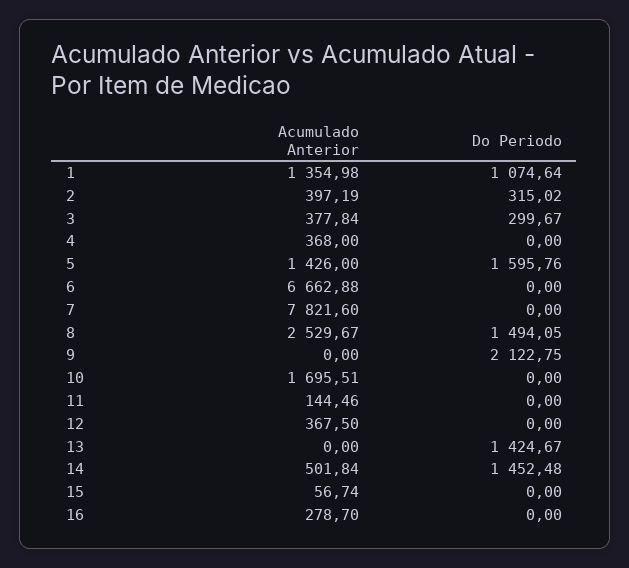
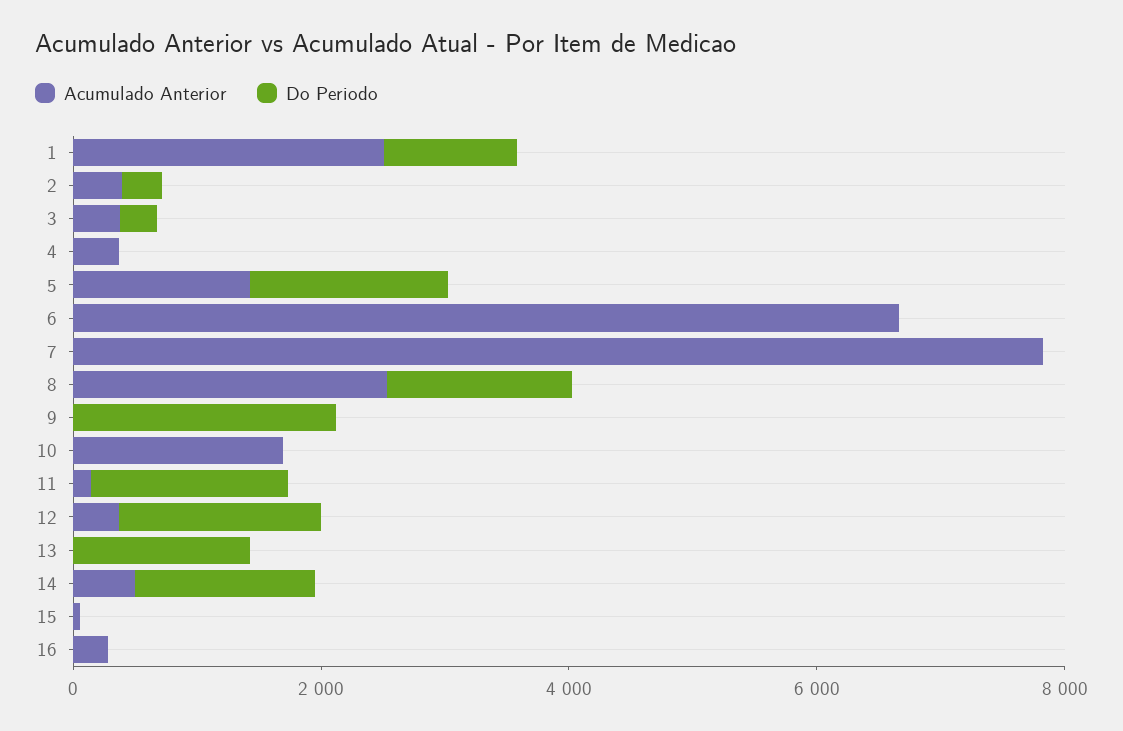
  {
    "Acumulado Anterior": {
-     "1": 1354.98,
+     "1": 2500,
      "2": 397.19,
      "3": 377.84,
      "4": 368,
      "5": 1426,
      "6": 6662.88,
      "7": 7821.6,
      "8": 2529.67,
      "9": 0,
      "10": 1695.51,
      "11": 144.46,
      "12": 367.5,
      "13": 0,
      "14": 501.84,
      "15": 56.74,
      "16": 278.7
    },
    "Do Periodo": {
      "1": 1074.64,
      "2": 315.02,
      "3": 299.67,
      "4": 0,
      "5": 1595.76,
      "6": 0,
      "7": 0,
      "8": 1494.05,
      "9": 2122.75,
      "10": 0,
-     "11": 0,
+     "11": 1500,
-     "12": 0,
+     "12": 1500,
      "13": 1424.67,
      "14": 1452.48,
      "15": 0,
      "16": 0
    }
  }

